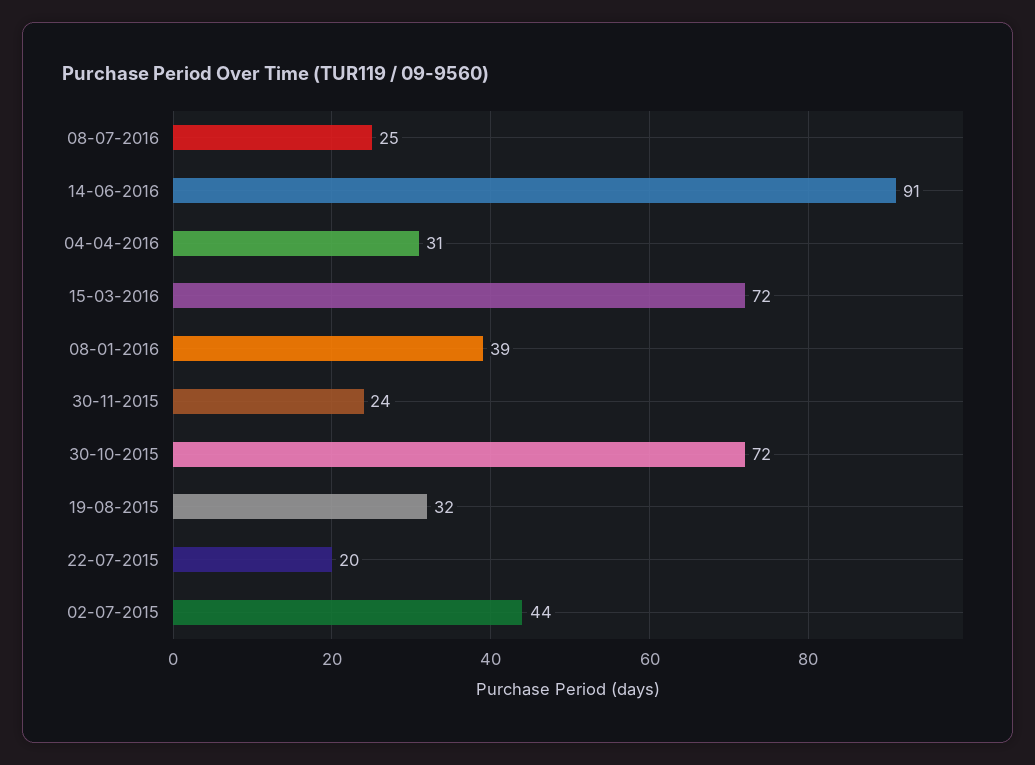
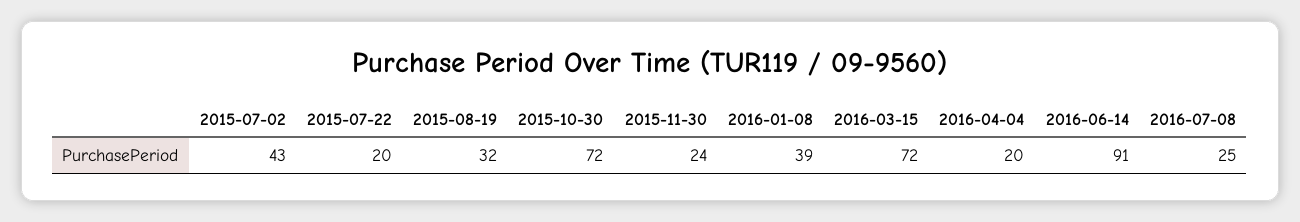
  {
    "08-07-2016": 25,
    "14-06-2016": 91,
-   "04-04-2016": 31,
+   "04-04-2016": 20,
    "15-03-2016": 72,
    "08-01-2016": 39,
    "30-11-2015": 24,
    "30-10-2015": 72,
    "19-08-2015": 32,
    "22-07-2015": 20,
-   "02-07-2015": 44
+   "02-07-2015": 43
  }

